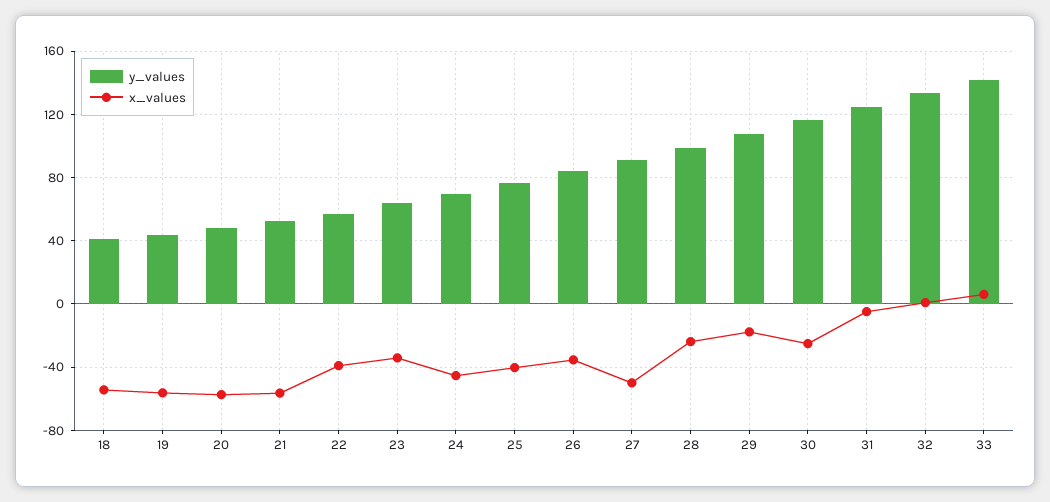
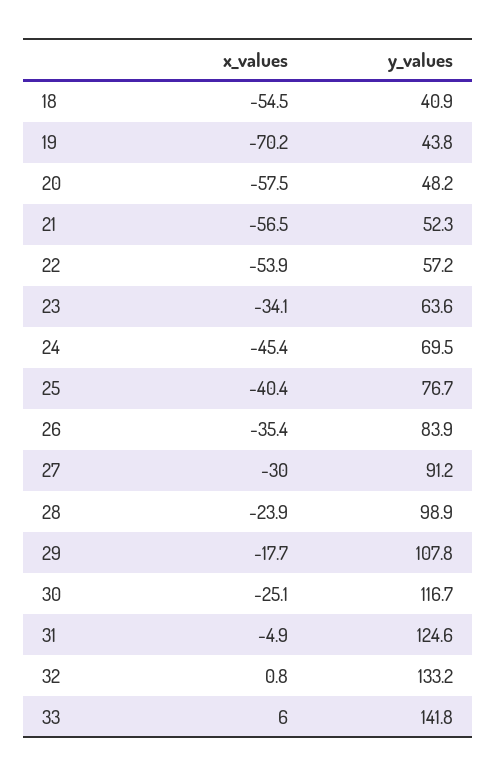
  {
    "y_values": {
      "18": 40.9,
      "19": 43.8,
      "20": 48.2,
      "21": 52.3,
      "22": 57.2,
      "23": 63.6,
      "24": 69.5,
      "25": 76.7,
      "26": 83.9,
      "27": 91.2,
      "28": 98.9,
      "29": 107.8,
      "30": 116.7,
      "31": 124.6,
      "32": 133.2,
      "33": 141.8
    },
    "x_values": {
      "18": -54.5,
-     "19": -55,
+     "19": -70.2,
      "20": -57.5,
      "21": -56.5,
-     "22": -40,
+     "22": -53.9,
      "23": -34.1,
      "24": -45.4,
      "25": -40.4,
      "26": -35.4,
-     "27": -50,
+     "27": -30,
      "28": -23.9,
      "29": -17.7,
      "30": -25.1,
      "31": -4.9,
      "32": 0.8,
      "33": 6
    }
  }

